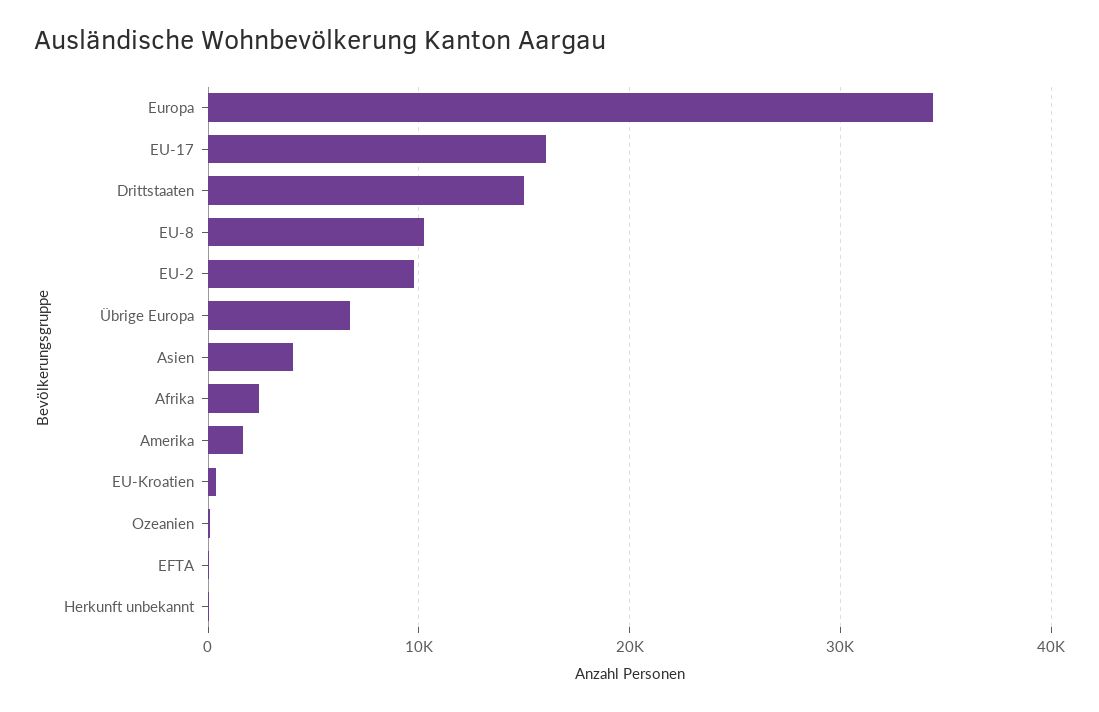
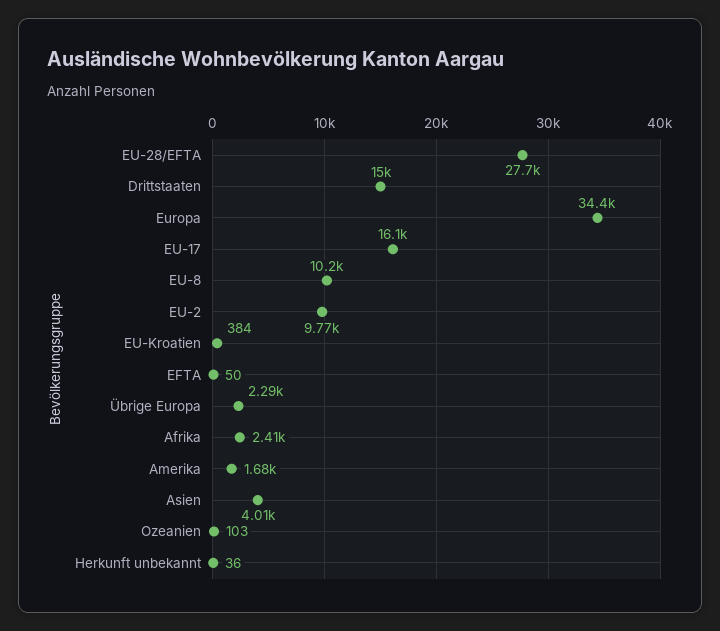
  {
    "Europa": 34400,
    "EU-17": 16100,
    "Drittstaaten": 15000,
    "EU-8": 10200,
    "EU-2": 9770,
-   "Übrige Europa": 7000,
+   "Übrige Europa": 2290,
    "Asien": 4010,
    "Afrika": 2410,
    "Amerika": 1680,
    "EU-Kroatien": 384,
    "Ozeanien": 103,
    "EFTA": 50,
-   "Herkunft unbekannt": 36
+   "Herkunft unbekannt": 36,
+   "EU-28/EFTA": 27700
  }

